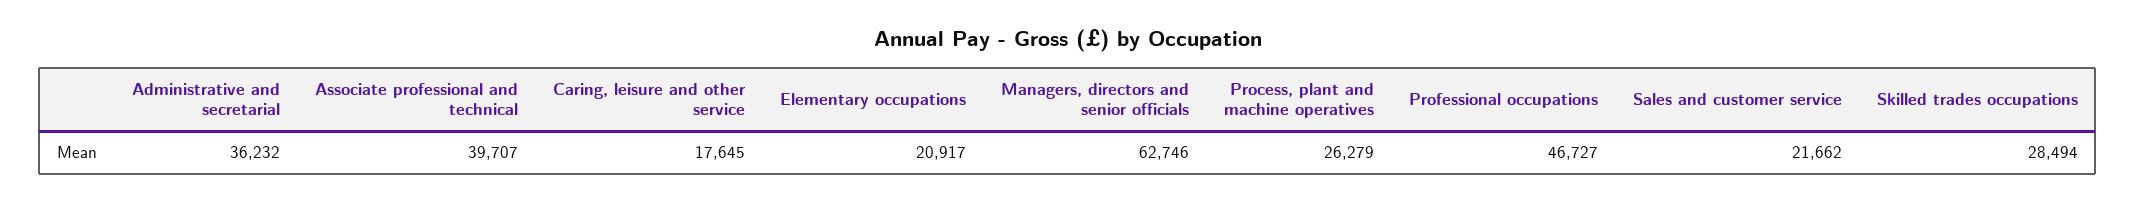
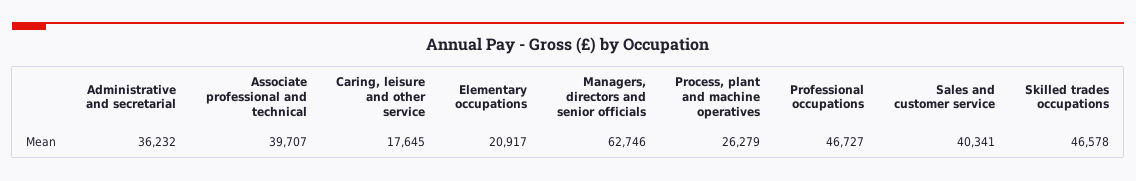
  {
    "Administrative and secretarial": 36232,
    "Associate professional and technical": 39707,
    "Caring, leisure and other service": 17645,
    "Elementary occupations": 20917,
    "Managers, directors and senior officials": 62746,
    "Process, plant and machine operatives": 26279,
    "Professional occupations": 46727,
-   "Sales and customer service": 21662,
+   "Sales and customer service": 40341,
-   "Skilled trades occupations": 28494
+   "Skilled trades occupations": 46578
  }

